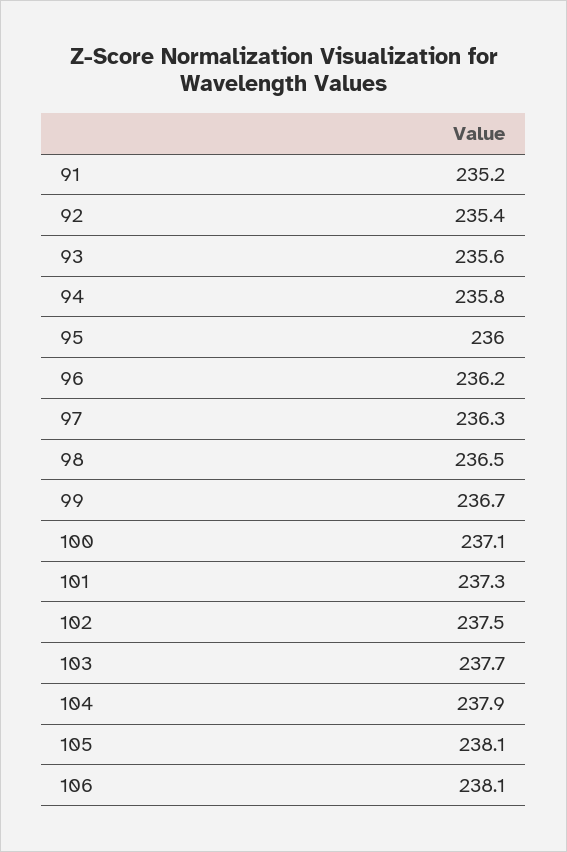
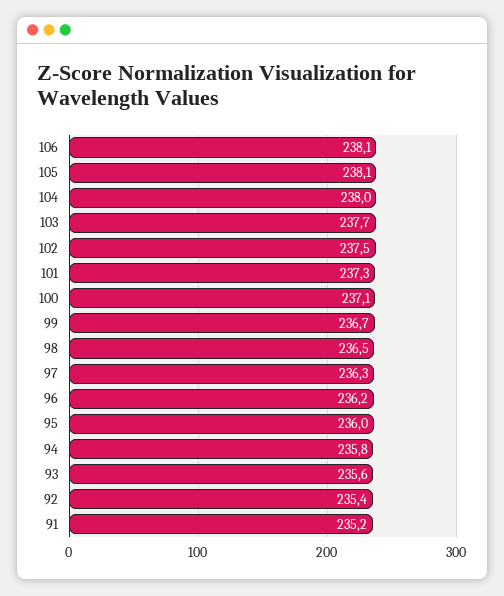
  {
    "91": 235.2,
    "92": 235.4,
    "93": 235.6,
    "94": 235.8,
    "95": 236,
    "96": 236.2,
    "97": 236.3,
    "98": 236.5,
    "99": 236.7,
    "100": 237.1,
    "101": 237.3,
    "102": 237.5,
    "103": 237.7,
-   "104": 237.9,
+   "104": 238,
    "105": 238.1,
    "106": 238.1
  }

